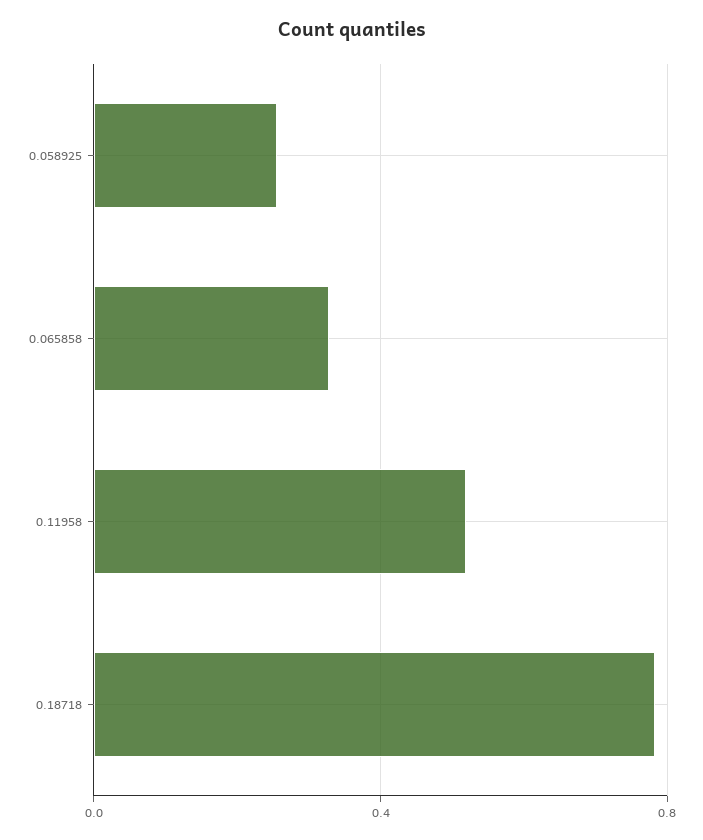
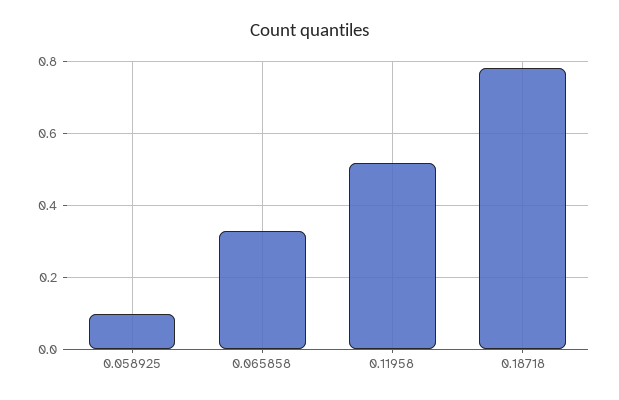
  {
-   "0.058925": 0.25,
+   "0.058925": 0.1,
    "0.065858": 0.32,
    "0.11958": 0.52,
    "0.18718": 0.78
  }

